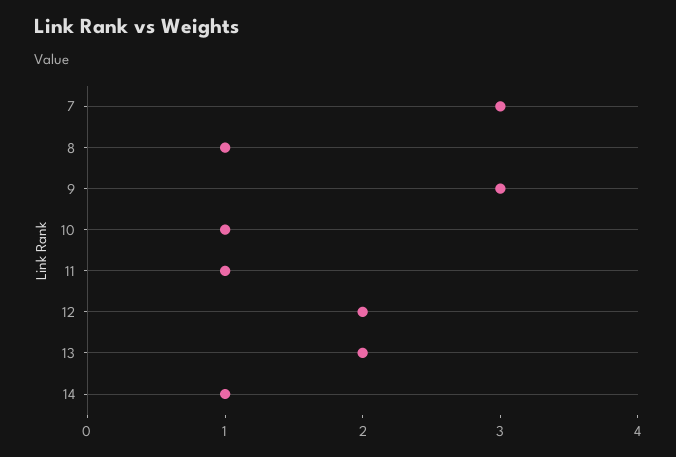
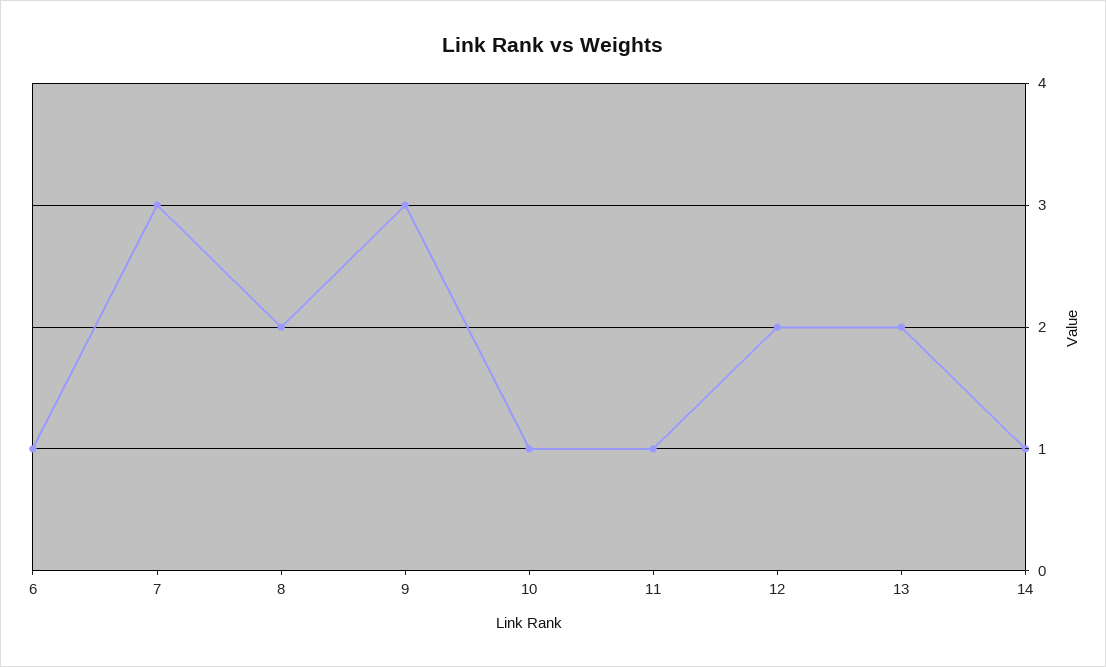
  {
    "7": 3,
-   "8": 1,
+   "8": 2,
    "9": 3,
    "10": 1,
    "11": 1,
    "12": 2,
    "13": 2,
-   "14": 1
+   "14": 1,
+   "6": 1
  }

